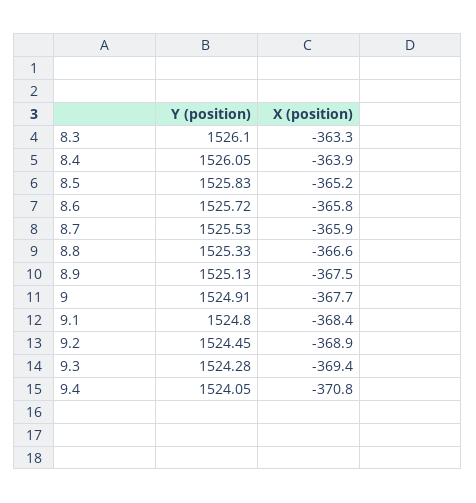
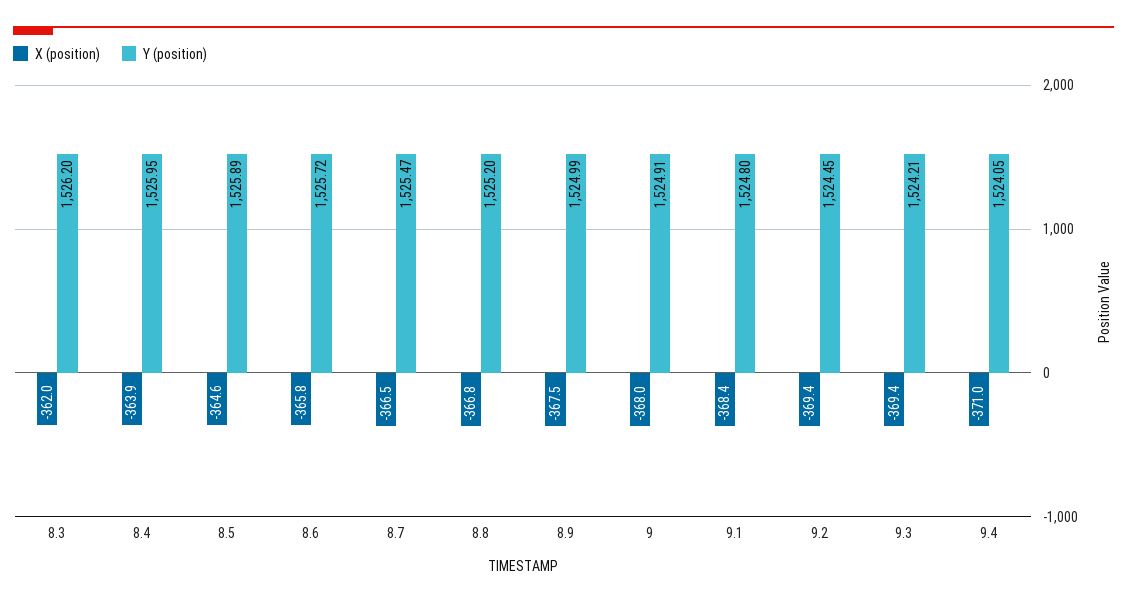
  {
    "Y (position)": {
-     "8.3": 1526.1,
+     "8.3": 1526.2,
-     "8.4": 1526.05,
+     "8.4": 1525.95,
-     "8.5": 1525.83,
+     "8.5": 1525.89,
      "8.6": 1525.72,
-     "8.7": 1525.53,
+     "8.7": 1525.47,
-     "8.8": 1525.33,
+     "8.8": 1525.2,
-     "8.9": 1525.13,
+     "8.9": 1524.99,
      "9": 1524.91,
      "9.1": 1524.8,
      "9.2": 1524.45,
-     "9.3": 1524.28,
+     "9.3": 1524.21,
      "9.4": 1524.05
    },
    "X (position)": {
-     "8.3": -363.3,
+     "8.3": -362,
      "8.4": -363.9,
-     "8.5": -365.2,
+     "8.5": -364.6,
      "8.6": -365.8,
-     "8.7": -365.9,
+     "8.7": -366.5,
-     "8.8": -366.6,
+     "8.8": -366.8,
      "8.9": -367.5,
-     "9": -367.7,
+     "9": -368,
      "9.1": -368.4,
-     "9.2": -368.9,
+     "9.2": -369.4,
      "9.3": -369.4,
-     "9.4": -370.8
+     "9.4": -371
    }
  }

